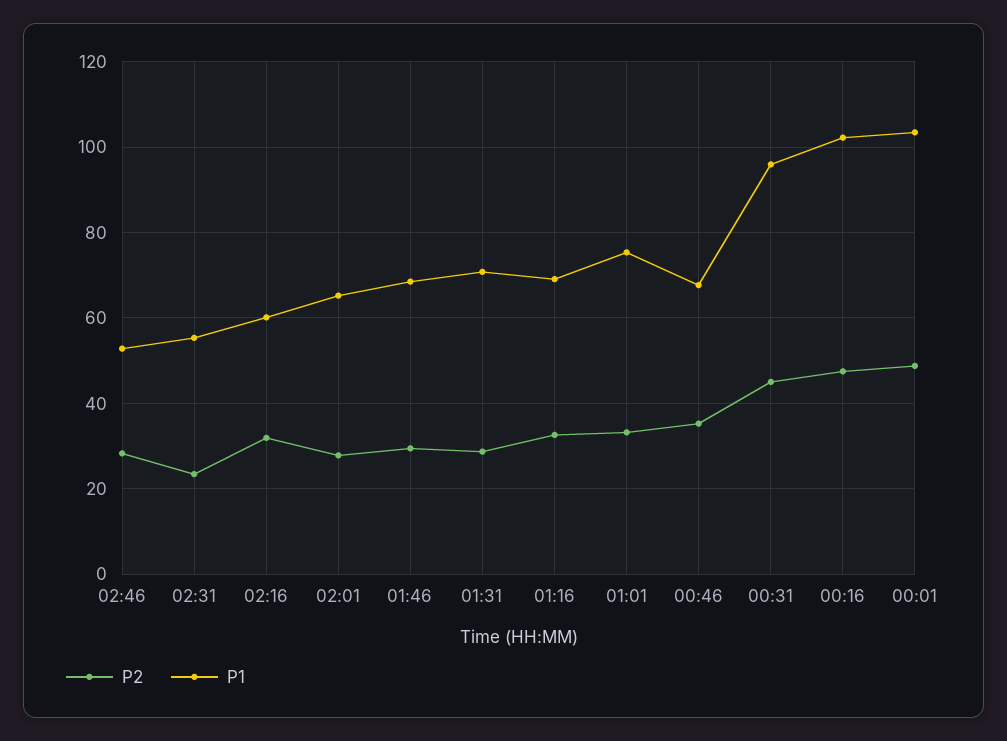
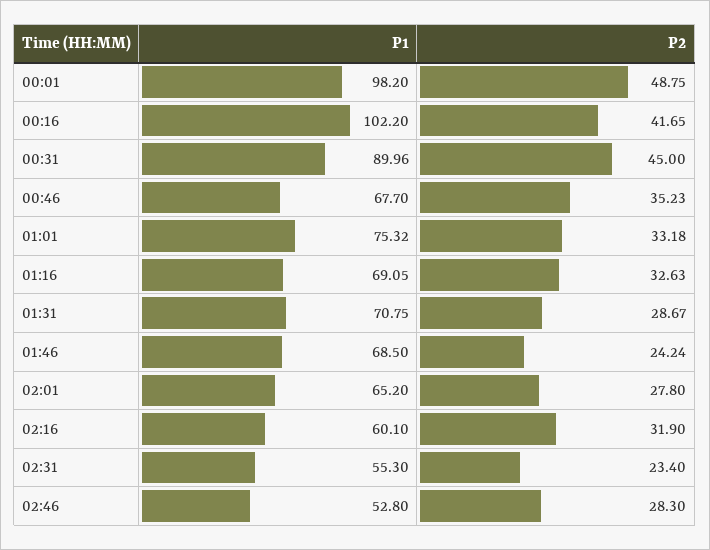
  {
    "P2": {
      "02:46": 28.3,
      "02:31": 23.4,
      "02:16": 31.9,
      "02:01": 27.8,
-     "01:46": 30,
+     "01:46": 24.24,
      "01:31": 28.67,
      "01:16": 32.63,
      "01:01": 33.18,
      "00:46": 35.23,
      "00:31": 45,
-     "00:16": 48,
+     "00:16": 41.65,
      "00:01": 48.75
    },
    "P1": {
      "02:46": 52.8,
      "02:31": 55.3,
      "02:16": 60.1,
      "02:01": 65.2,
      "01:46": 68.5,
      "01:31": 70.75,
      "01:16": 69.05,
      "01:01": 75.32,
      "00:46": 67.7,
-     "00:31": 96,
+     "00:31": 89.96,
      "00:16": 102.2,
-     "00:01": 104
+     "00:01": 98.2
    }
  }

